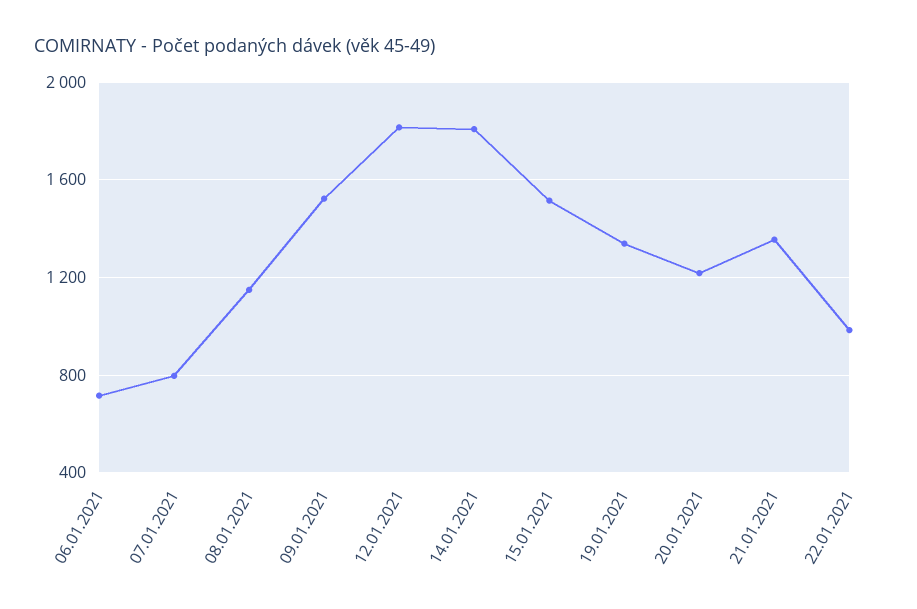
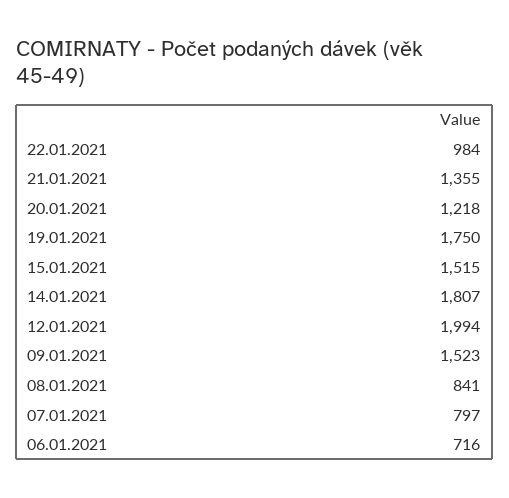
  {
    "06.01.2021": 716,
    "07.01.2021": 797,
-   "08.01.2021": 1150,
+   "08.01.2021": 841,
    "09.01.2021": 1523,
-   "12.01.2021": 1800,
+   "12.01.2021": 1994,
    "14.01.2021": 1807,
    "15.01.2021": 1515,
-   "19.01.2021": 1350,
+   "19.01.2021": 1750,
    "20.01.2021": 1218,
    "21.01.2021": 1355,
    "22.01.2021": 984
  }

